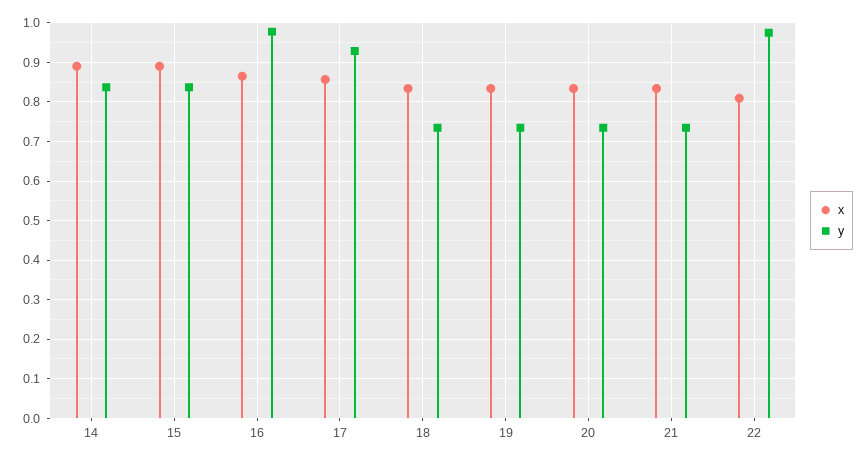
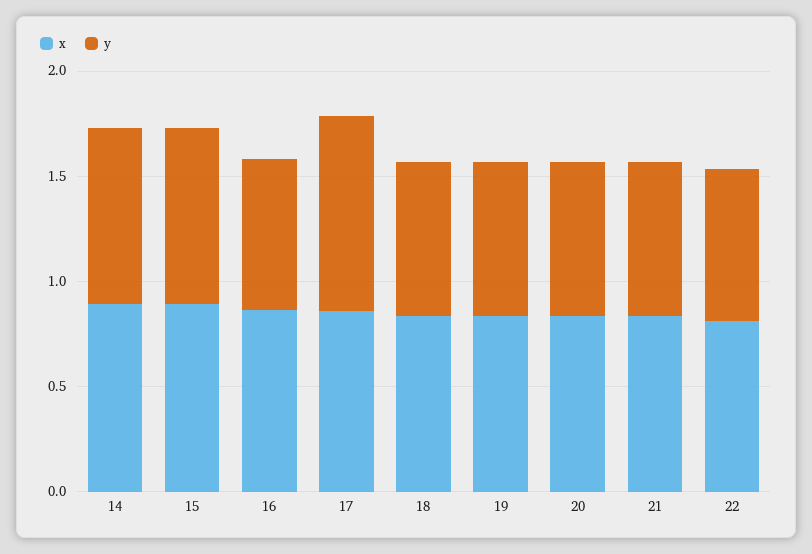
  {
    "x": {
      "14": 0.9,
      "15": 0.9,
      "16": 0.86,
      "17": 0.86,
      "18": 0.84,
      "19": 0.84,
      "20": 0.84,
      "21": 0.84,
      "22": 0.8
    },
    "y": {
      "14": 0.84,
      "15": 0.84,
-     "16": 0.98,
+     "16": 0.7,
      "17": 0.92,
      "18": 0.74,
      "19": 0.74,
      "20": 0.74,
      "21": 0.74,
-     "22": 0.98
+     "22": 0.7
    }
  }

